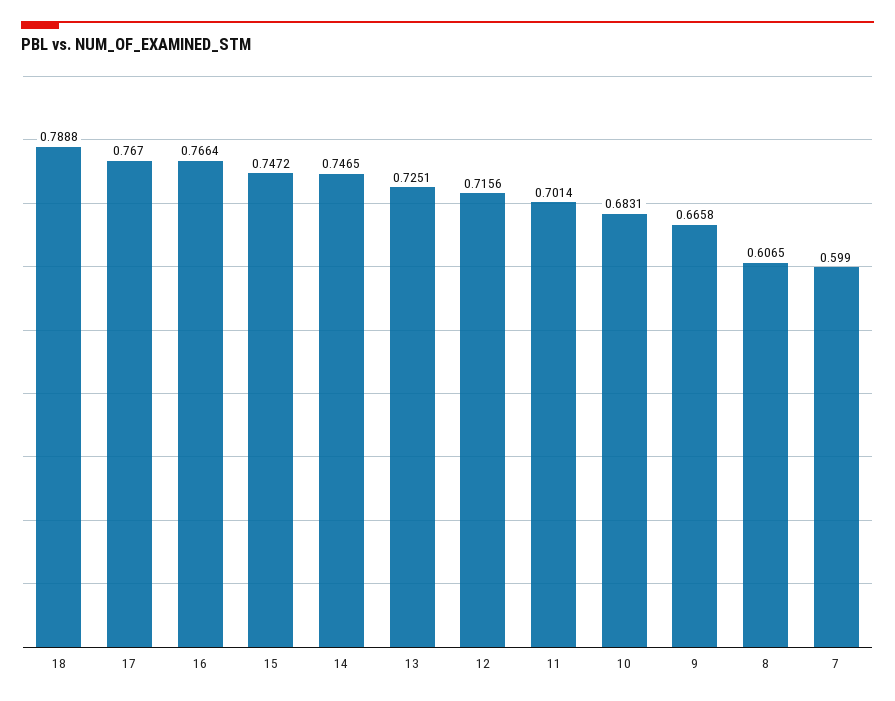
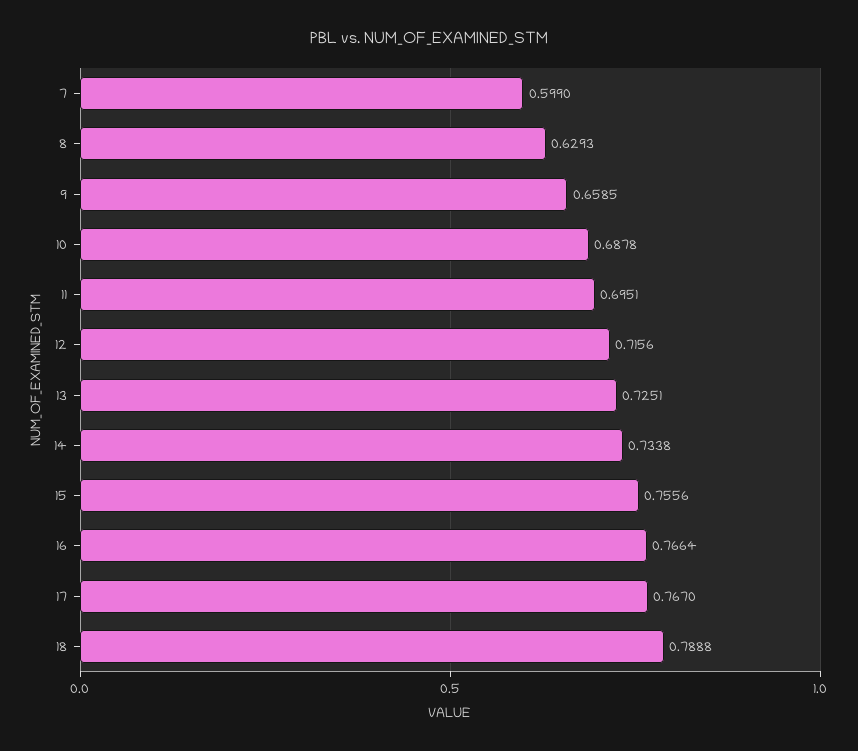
  {
    "18": 0.7888,
    "17": 0.767,
    "16": 0.7664,
-   "15": 0.7472,
+   "15": 0.7556,
-   "14": 0.7465,
+   "14": 0.7338,
    "13": 0.7251,
    "12": 0.7156,
-   "11": 0.7014,
+   "11": 0.6951,
-   "10": 0.6831,
+   "10": 0.6878,
-   "9": 0.6658,
+   "9": 0.6585,
-   "8": 0.6065,
+   "8": 0.6293,
    "7": 0.599
  }

